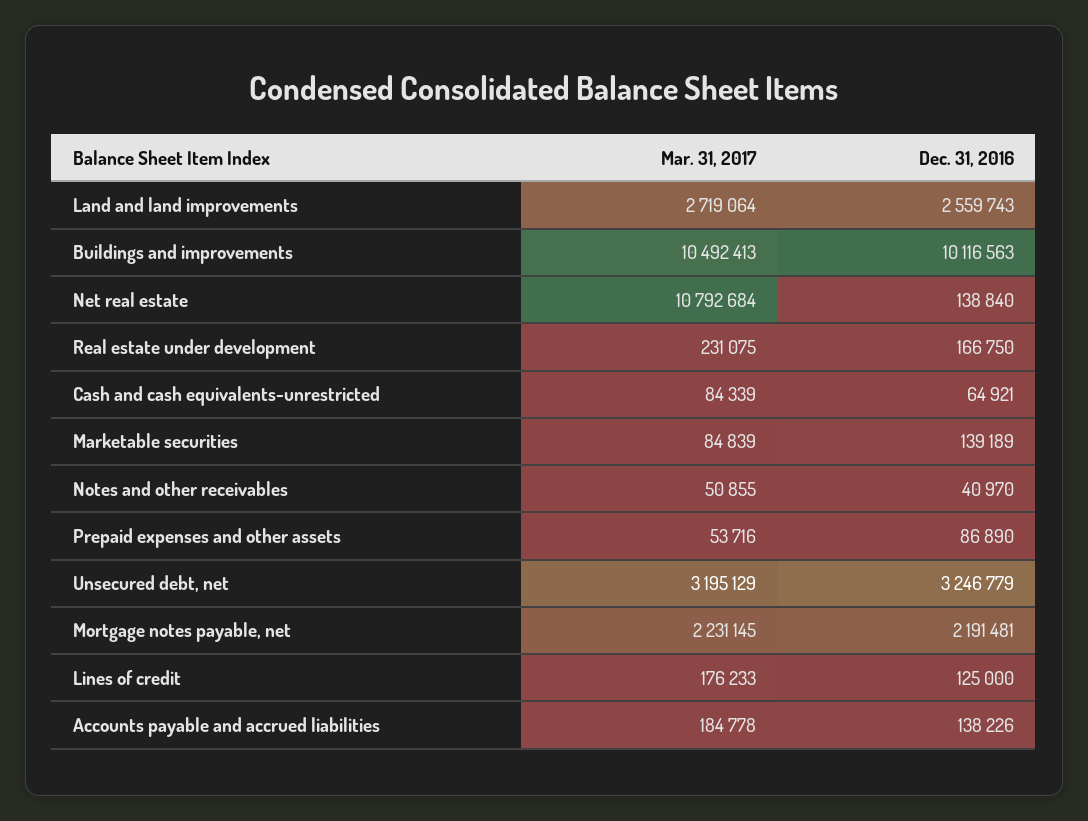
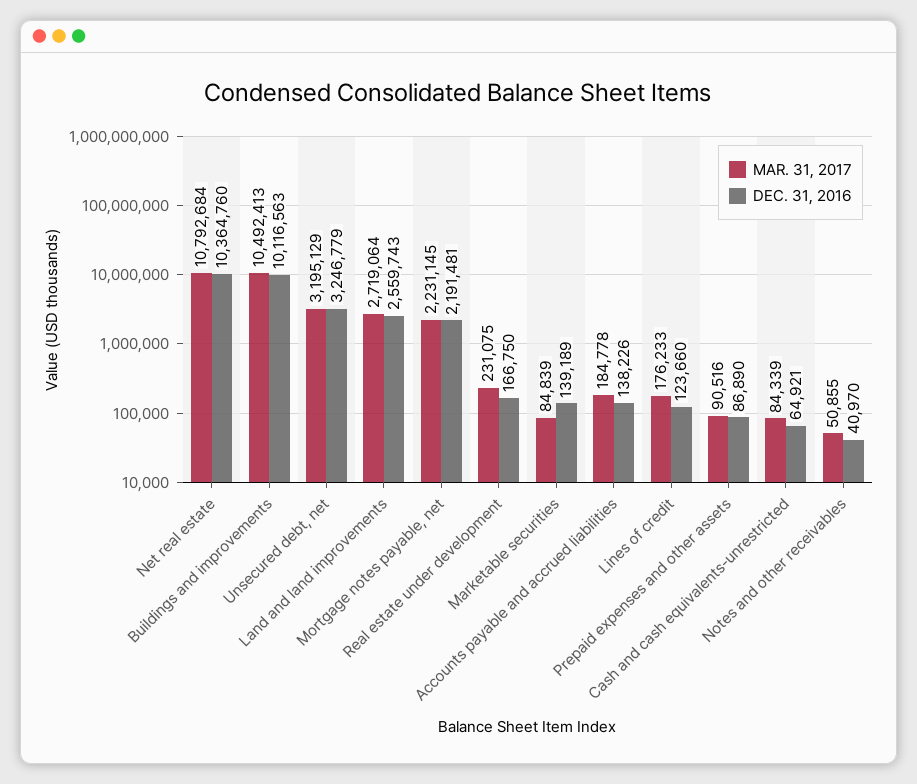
  {
    "Mar. 31, 2017": {
      "Land and land improvements": 2719064,
      "Buildings and improvements": 10492413,
      "Net real estate": 10792684,
      "Real estate under development": 231075,
      "Cash and cash equivalents-unrestricted": 84339,
      "Marketable securities": 84839,
      "Notes and other receivables": 50855,
-     "Prepaid expenses and other assets": 53716,
+     "Prepaid expenses and other assets": 90516,
      "Unsecured debt, net": 3195129,
      "Mortgage notes payable, net": 2231145,
      "Lines of credit": 176233,
      "Accounts payable and accrued liabilities": 184778
    },
    "Dec. 31, 2016": {
      "Land and land improvements": 2559743,
      "Buildings and improvements": 10116563,
-     "Net real estate": 138840,
+     "Net real estate": 10364760,
      "Real estate under development": 166750,
      "Cash and cash equivalents-unrestricted": 64921,
      "Marketable securities": 139189,
      "Notes and other receivables": 40970,
      "Prepaid expenses and other assets": 86890,
      "Unsecured debt, net": 3246779,
      "Mortgage notes payable, net": 2191481,
-     "Lines of credit": 125000,
+     "Lines of credit": 123660,
      "Accounts payable and accrued liabilities": 138226
    }
  }

